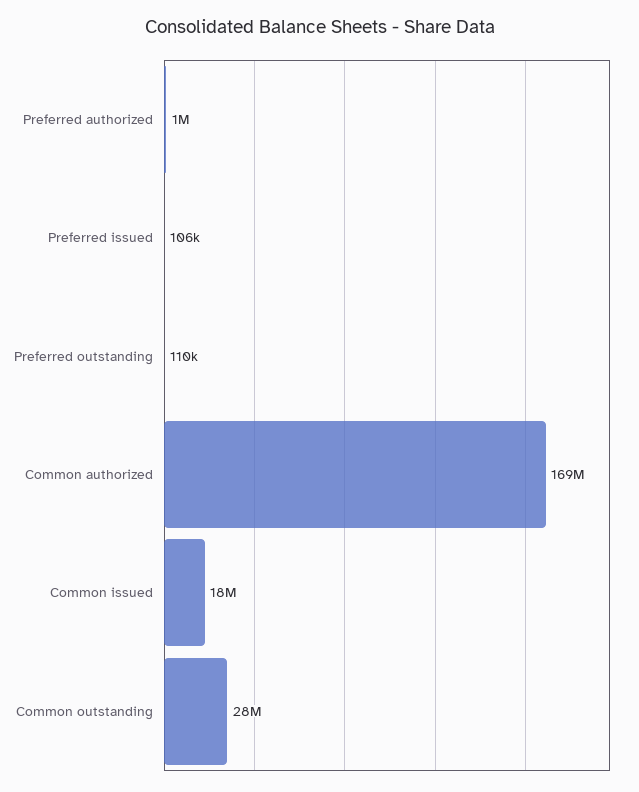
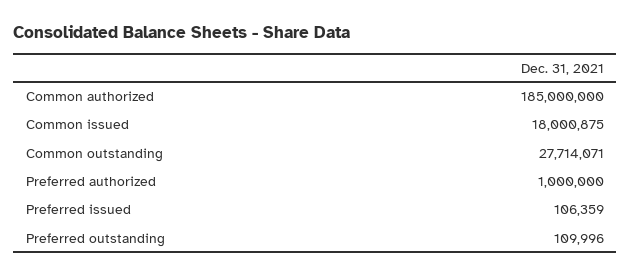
  {
    "Preferred authorized": 1000000,
    "Preferred issued": 106359,
    "Preferred outstanding": 109996,
-   "Common authorized": 169000000,
+   "Common authorized": 185000000,
    "Common issued": 18000875,
    "Common outstanding": 27714071
  }

